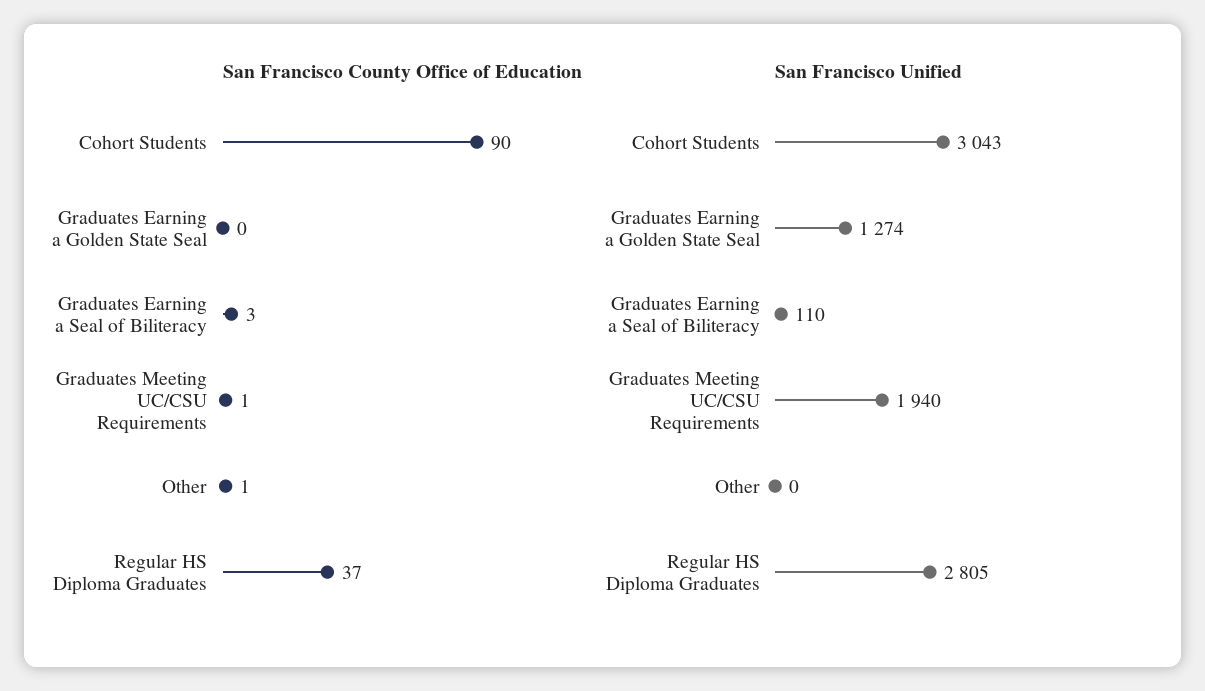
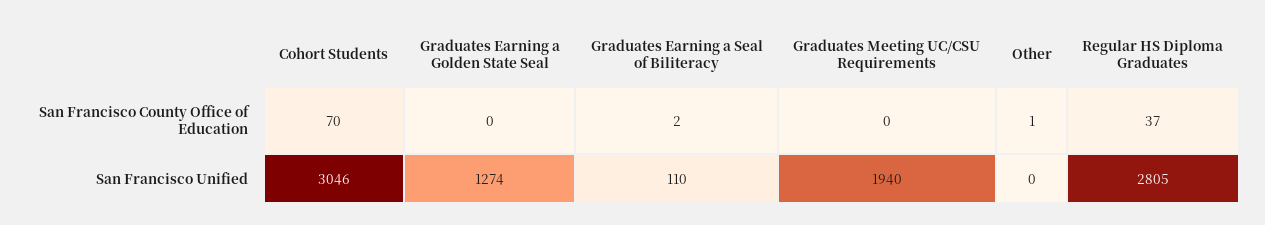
  {
    "San Francisco County Office of Education": {
-     "Cohort Students": 90,
+     "Cohort Students": 70,
      "Graduates Earning a Golden State Seal": 0,
-     "Graduates Earning a Seal of Biliteracy": 3,
+     "Graduates Earning a Seal of Biliteracy": 2,
-     "Graduates Meeting UC/CSU Requirements": 1,
+     "Graduates Meeting UC/CSU Requirements": 0,
      "Other": 1,
      "Regular HS Diploma Graduates": 37
    },
    "San Francisco Unified": {
-     "Cohort Students": 3043,
+     "Cohort Students": 3046,
      "Graduates Earning a Golden State Seal": 1274,
      "Graduates Earning a Seal of Biliteracy": 110,
      "Graduates Meeting UC/CSU Requirements": 1940,
      "Other": 0,
      "Regular HS Diploma Graduates": 2805
    }
  }

